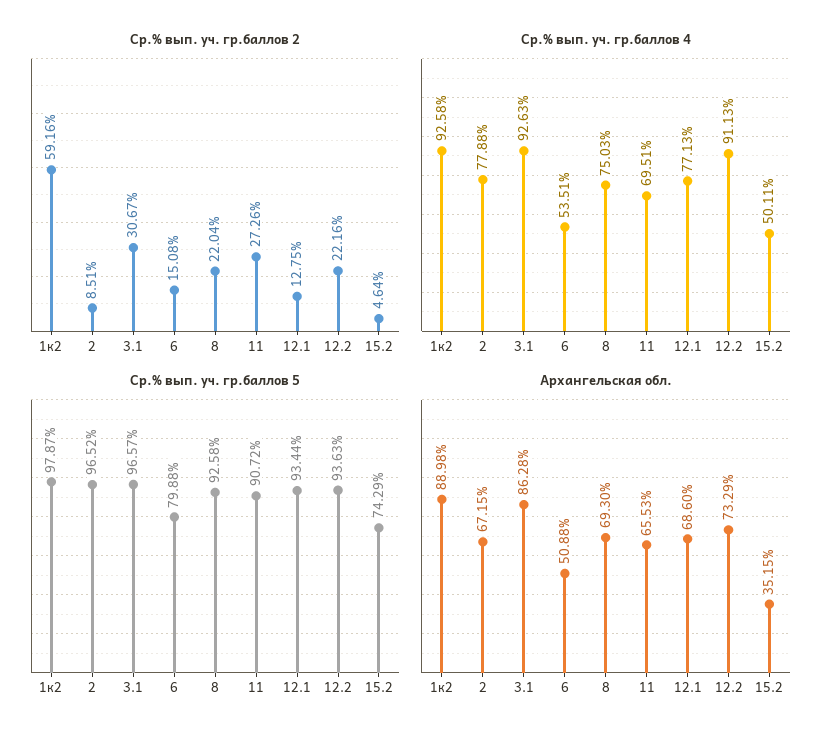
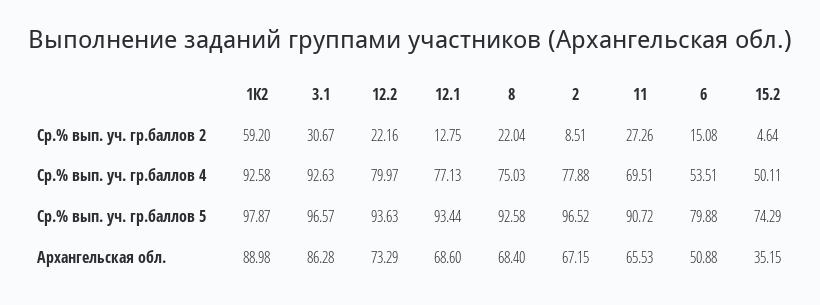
  {
    "Ср.% вып. уч. гр.баллов 2": {
-     "1к2": 59.16,
+     "1к2": 59.2,
      "2": 8.51,
      "3.1": 30.67,
      "6": 15.08,
      "8": 22.04,
      "11": 27.26,
      "12.1": 12.75,
      "12.2": 22.16,
      "15.2": 4.64
    },
    "Ср.% вып. уч. гр.баллов 4": {
      "1к2": 92.58,
      "2": 77.88,
      "3.1": 92.63,
      "6": 53.51,
      "8": 75.03,
      "11": 69.51,
      "12.1": 77.13,
-     "12.2": 91.13,
+     "12.2": 79.97,
      "15.2": 50.11
    },
    "Ср.% вып. уч. гр.баллов 5": {
      "1к2": 97.87,
      "2": 96.52,
      "3.1": 96.57,
      "6": 79.88,
      "8": 92.58,
      "11": 90.72,
      "12.1": 93.44,
      "12.2": 93.63,
      "15.2": 74.29
    },
    "Архангельская обл.": {
      "1к2": 88.98,
      "2": 67.15,
      "3.1": 86.28,
      "6": 50.88,
-     "8": 69.3,
+     "8": 68.4,
      "11": 65.53,
      "12.1": 68.6,
      "12.2": 73.29,
      "15.2": 35.15
    }
  }

